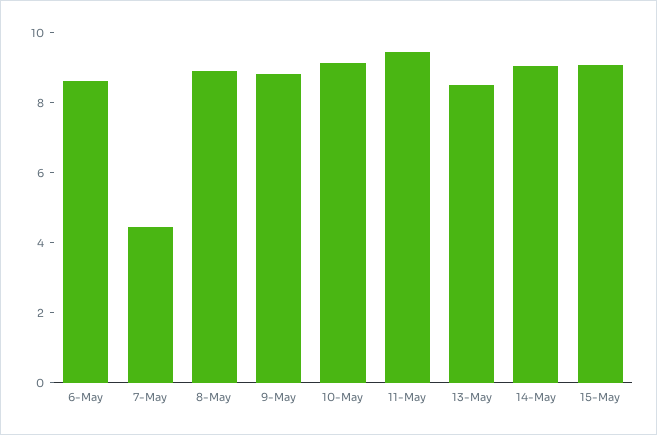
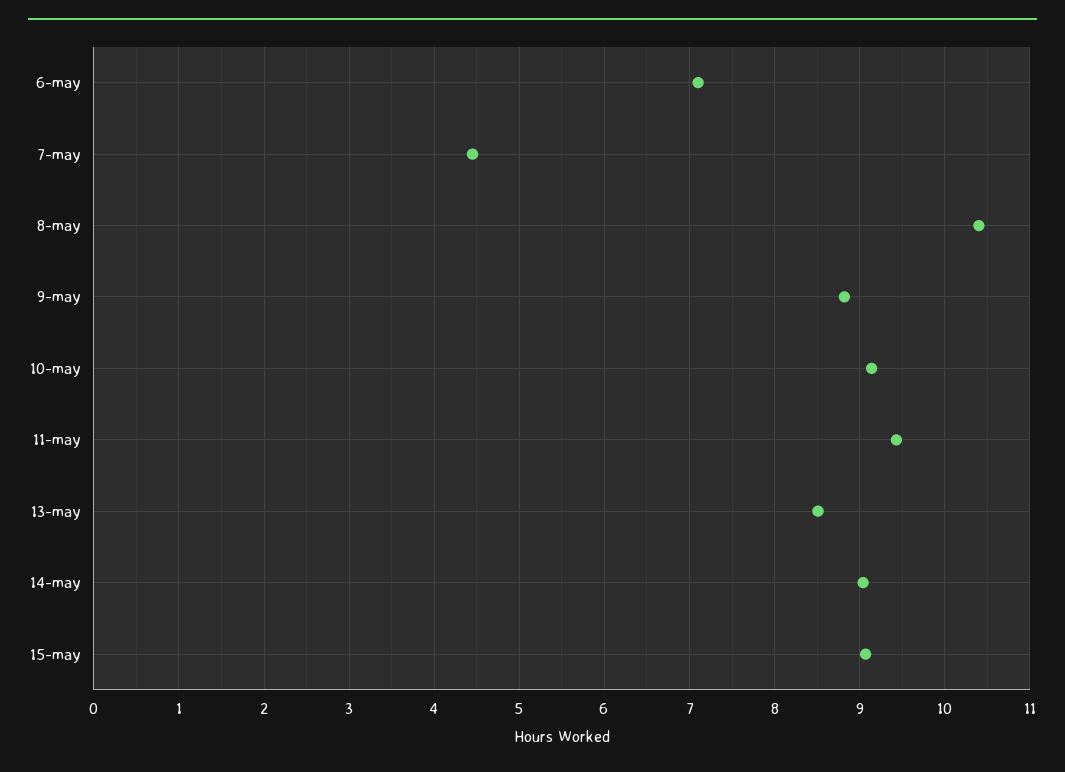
  {
-   "6-May": 8.5,
+   "6-May": 7.1,
    "7-May": 4.5,
-   "8-May": 9,
+   "8-May": 10.4,
    "9-May": 8.8,
    "10-May": 9.1,
    "11-May": 9.4,
    "13-May": 8.5,
    "14-May": 9,
    "15-May": 9.1
  }

